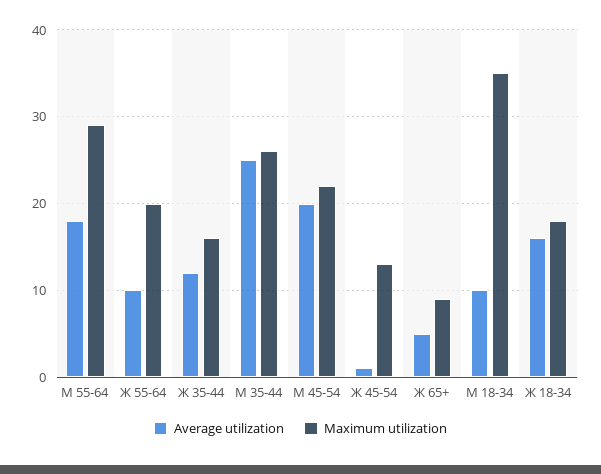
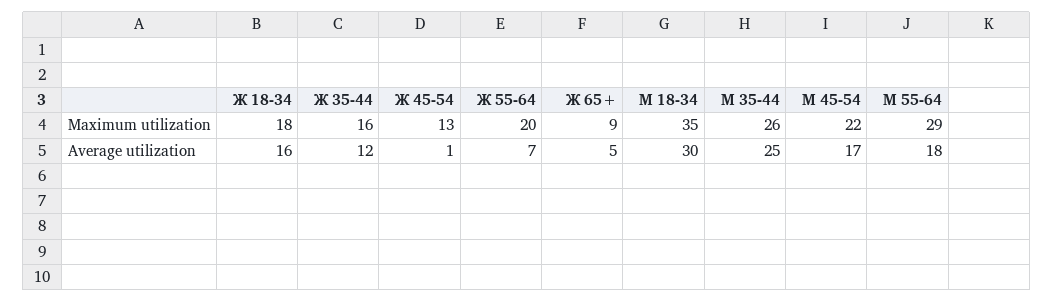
  {
    "Average utilization": {
      "М 55-64": 18,
-     "Ж 55-64": 10,
+     "Ж 55-64": 7,
      "Ж 35-44": 12,
      "М 35-44": 25,
-     "М 45-54": 20,
+     "М 45-54": 17,
      "Ж 45-54": 1,
      "Ж 65+": 5,
-     "М 18-34": 10,
+     "М 18-34": 30,
      "Ж 18-34": 16
    },
    "Maximum utilization": {
      "М 55-64": 29,
      "Ж 55-64": 20,
      "Ж 35-44": 16,
      "М 35-44": 26,
      "М 45-54": 22,
      "Ж 45-54": 13,
      "Ж 65+": 9,
      "М 18-34": 35,
      "Ж 18-34": 18
    }
  }

